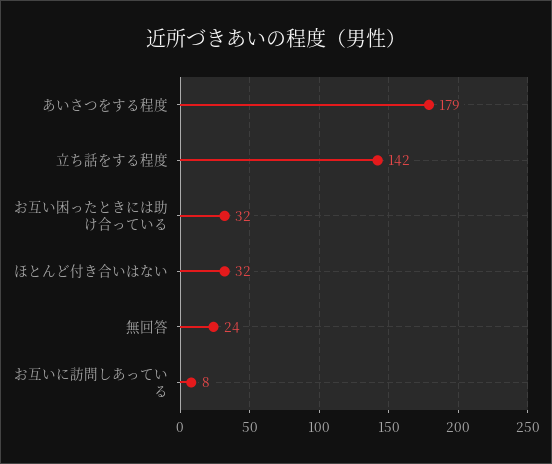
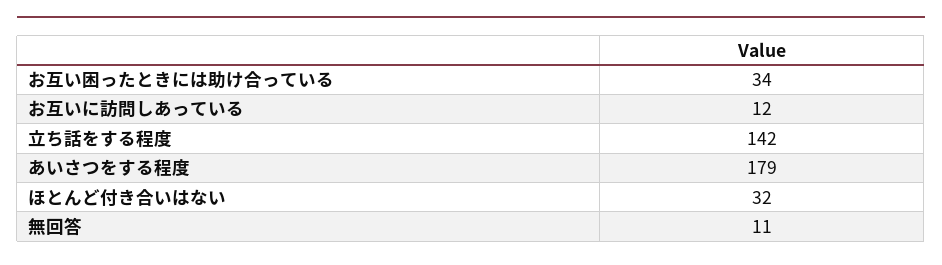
  {
    "あいさつをする程度": 179,
    "立ち話をする程度": 142,
-   "お互い困ったときには助け合っている": 32,
+   "お互い困ったときには助け合っている": 34,
    "ほとんど付き合いはない": 32,
-   "無回答": 24,
+   "無回答": 11,
-   "お互いに訪問しあっている": 8
+   "お互いに訪問しあっている": 12
  }

